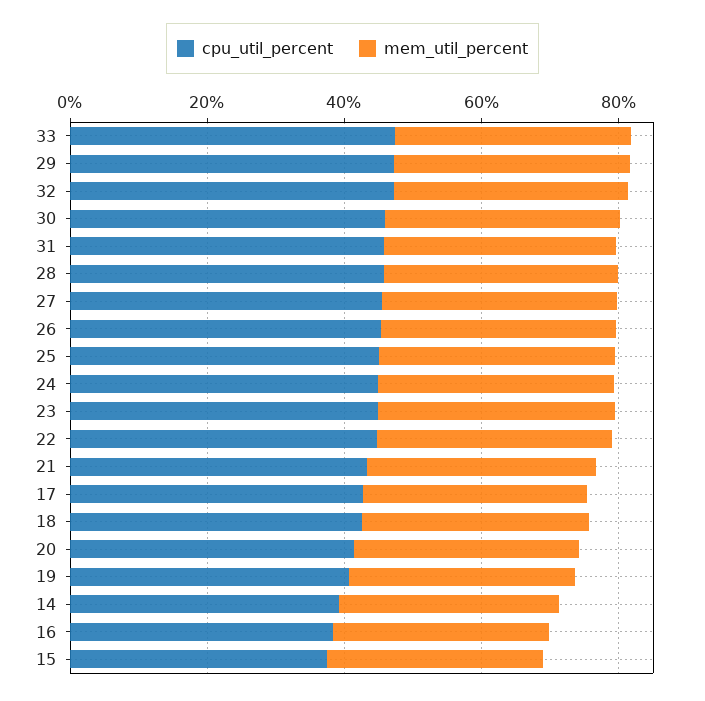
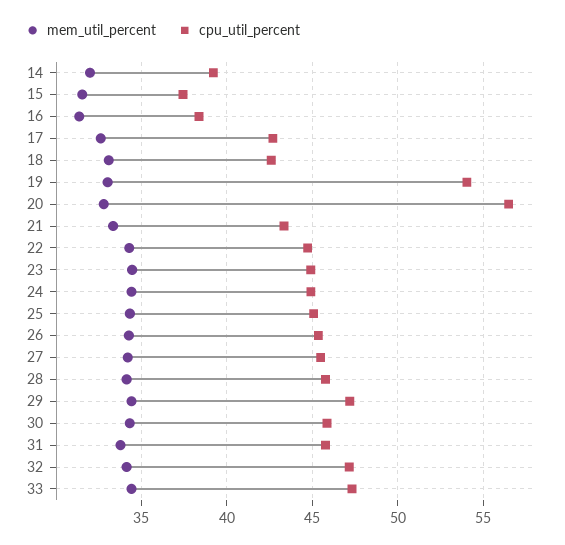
  {
    "cpu_util_percent": {
      "33": 47.5,
      "29": 47,
      "32": 47,
      "30": 46,
      "31": 46,
      "28": 46,
      "27": 45.5,
      "26": 45.5,
      "25": 45,
      "24": 45,
      "23": 45,
      "22": 44.5,
      "21": 43.5,
      "17": 42.5,
      "18": 42.5,
-     "20": 40,
+     "20": 56.5,
-     "19": 40,
+     "19": 54,
      "14": 39,
      "16": 38.5,
      "15": 37.5
    },
    "mem_util_percent": {
      "33": 34.5,
      "29": 34.5,
      "32": 34,
      "30": 34.5,
      "31": 34,
      "28": 34,
      "27": 34,
      "26": 34.5,
      "25": 34.5,
      "24": 34.5,
      "23": 34.5,
      "22": 34.5,
      "21": 33.5,
      "17": 32.5,
      "18": 33,
      "20": 33,
      "19": 33,
      "14": 32,
      "16": 31.5,
      "15": 31.5
    }
  }

